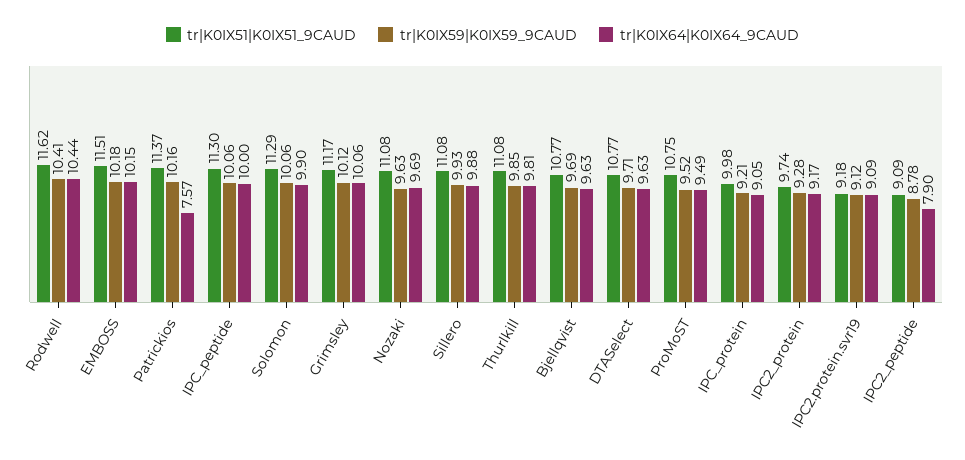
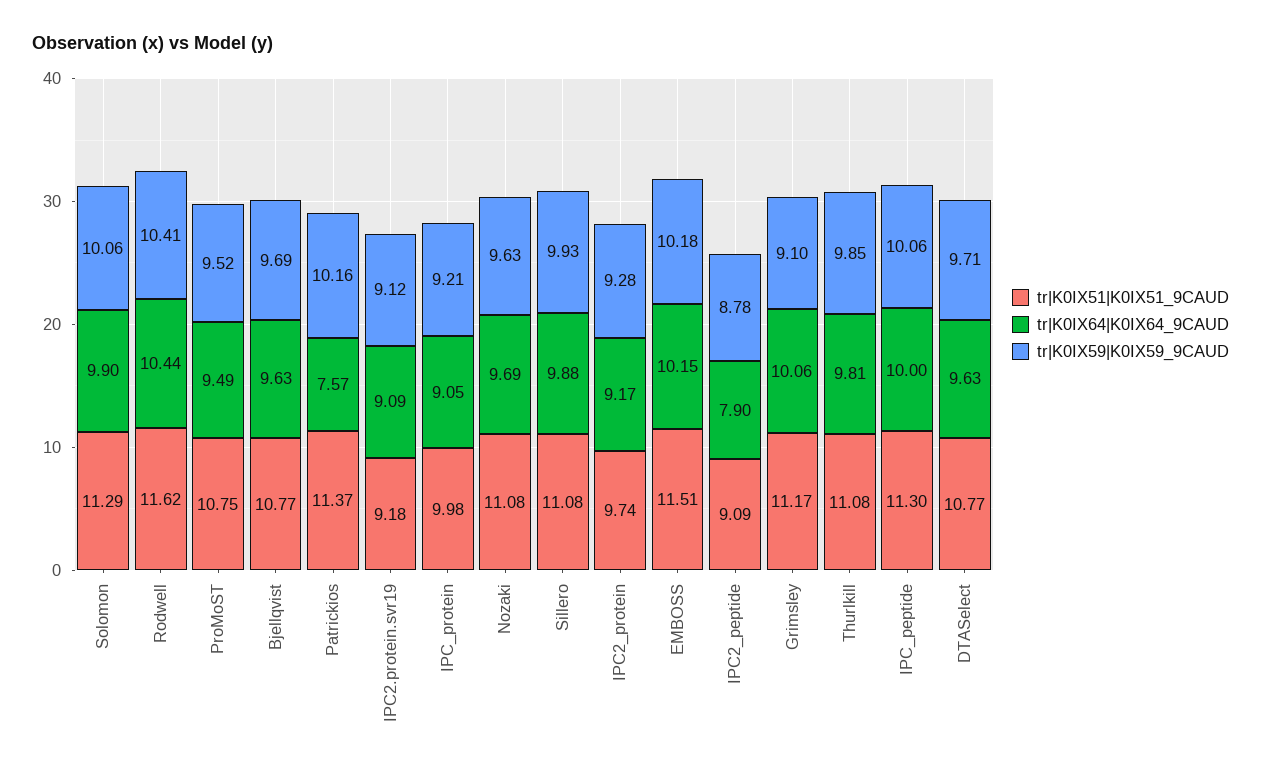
  {
    "tr|K0IX51|K0IX51_9CAUD": {
      "Rodwell": 11.62,
      "EMBOSS": 11.51,
      "Patrickios": 11.37,
      "IPC_peptide": 11.3,
      "Solomon": 11.29,
      "Grimsley": 11.17,
      "Nozaki": 11.08,
      "Sillero": 11.08,
      "Thurlkill": 11.08,
      "Bjellqvist": 10.77,
      "DTASelect": 10.77,
      "ProMoST": 10.75,
      "IPC_protein": 9.98,
      "IPC2_protein": 9.74,
      "IPC2.protein.svr19": 9.18,
      "IPC2_peptide": 9.09
    },
    "tr|K0IX59|K0IX59_9CAUD": {
      "Rodwell": 10.41,
      "EMBOSS": 10.18,
      "Patrickios": 10.16,
      "IPC_peptide": 10.06,
      "Solomon": 10.06,
-     "Grimsley": 10.12,
+     "Grimsley": 9.1,
      "Nozaki": 9.63,
      "Sillero": 9.93,
      "Thurlkill": 9.85,
      "Bjellqvist": 9.69,
      "DTASelect": 9.71,
      "ProMoST": 9.52,
      "IPC_protein": 9.21,
      "IPC2_protein": 9.28,
      "IPC2.protein.svr19": 9.12,
      "IPC2_peptide": 8.78
    },
    "tr|K0IX64|K0IX64_9CAUD": {
      "Rodwell": 10.44,
      "EMBOSS": 10.15,
      "Patrickios": 7.57,
      "IPC_peptide": 10,
      "Solomon": 9.9,
      "Grimsley": 10.06,
      "Nozaki": 9.69,
      "Sillero": 9.88,
      "Thurlkill": 9.81,
      "Bjellqvist": 9.63,
      "DTASelect": 9.63,
      "ProMoST": 9.49,
      "IPC_protein": 9.05,
      "IPC2_protein": 9.17,
      "IPC2.protein.svr19": 9.09,
      "IPC2_peptide": 7.9
    }
  }

